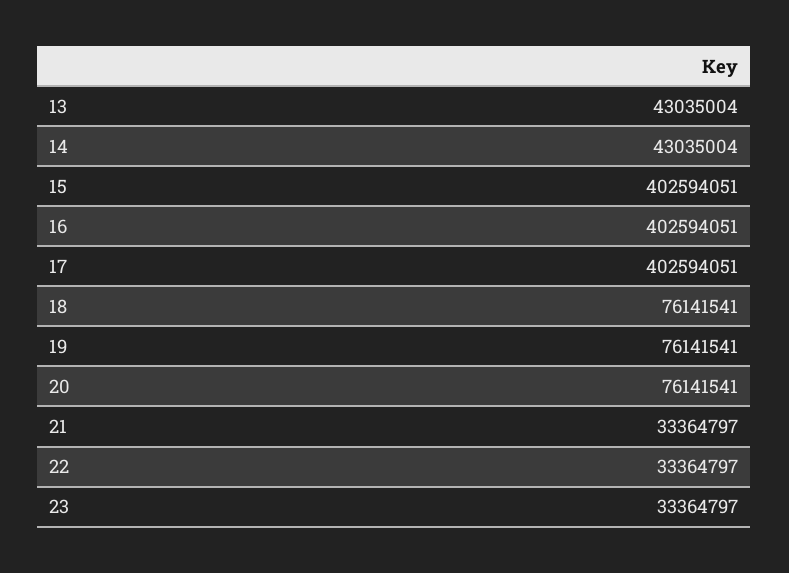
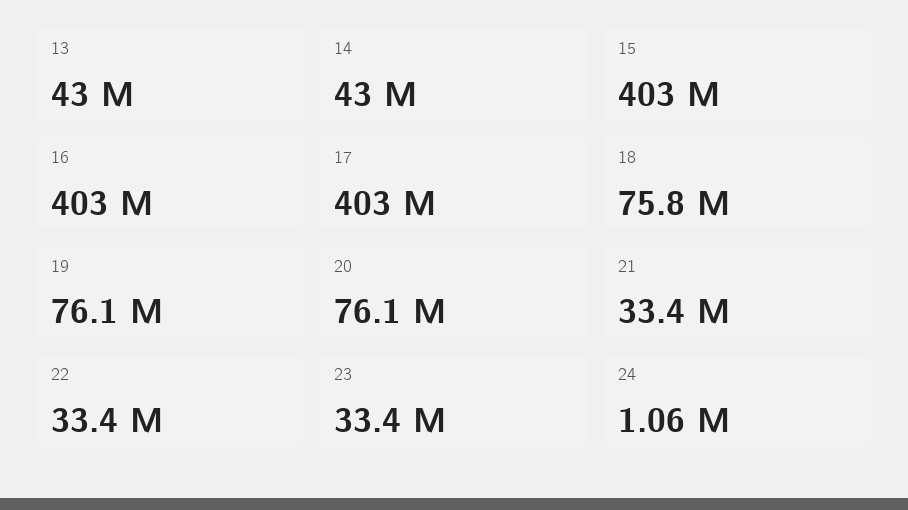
  {
    "13": 43035004,
    "14": 43035004,
    "15": 402594051,
    "16": 402594051,
    "17": 402594051,
-   "18": 76141541,
+   "18": 75800000,
    "19": 76141541,
    "20": 76141541,
    "21": 33364797,
    "22": 33364797,
-   "23": 33364797
+   "23": 33364797,
+   "24": 1060000
  }

